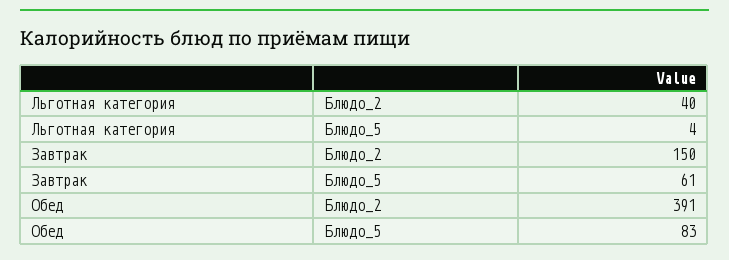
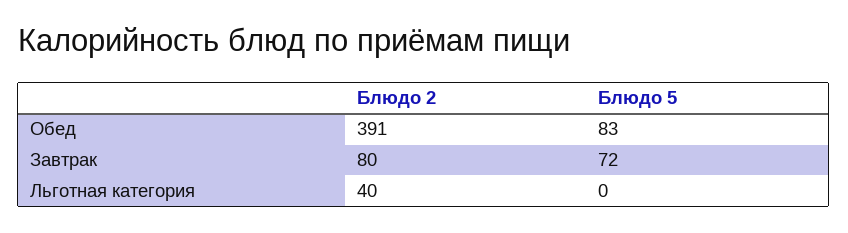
  {
    "Льготная категория": {
      "Блюдо_2": 40,
-     "Блюдо_5": 4
+     "Блюдо_5": 0
    },
    "Завтрак": {
-     "Блюдо_2": 150,
+     "Блюдо_2": 80,
-     "Блюдо_5": 61
+     "Блюдо_5": 72
    },
    "Обед": {
      "Блюдо_2": 391,
      "Блюдо_5": 83
    }
  }

